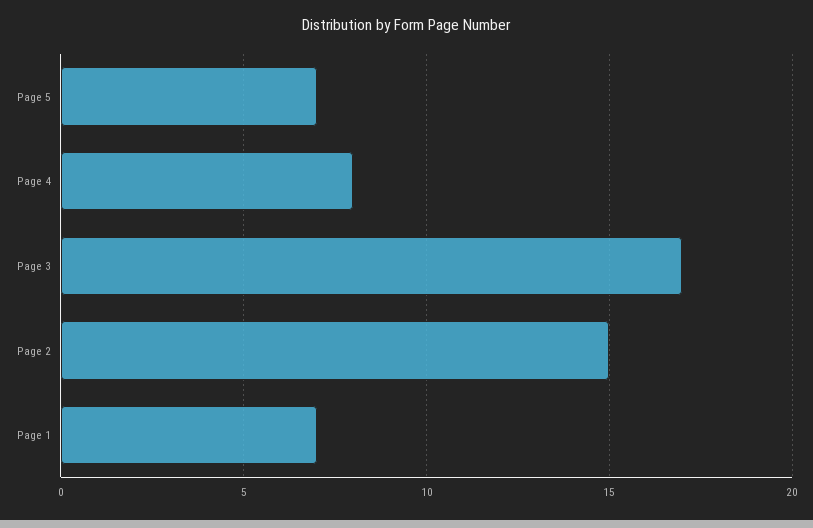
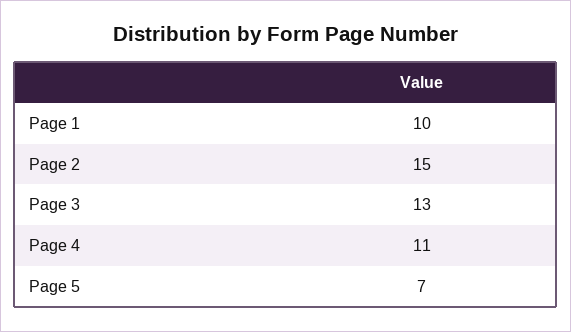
  {
    "Page 5": 7,
-   "Page 4": 8,
+   "Page 4": 11,
-   "Page 3": 17,
+   "Page 3": 13,
    "Page 2": 15,
-   "Page 1": 7
+   "Page 1": 10
  }

